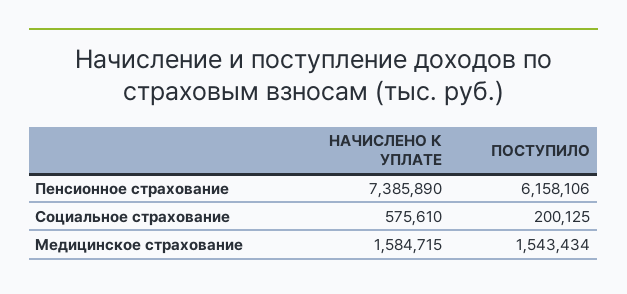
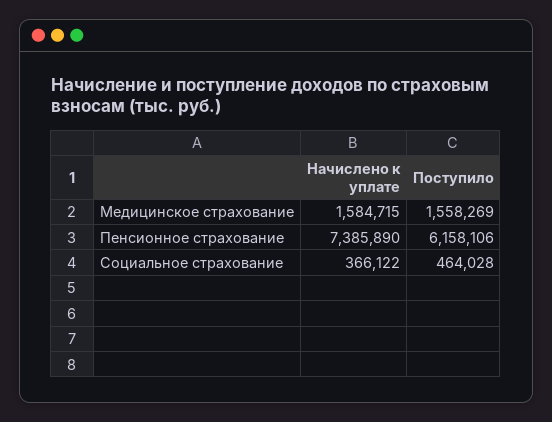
  {
    "НАЧИСЛЕНО К УПЛАТЕ": {
      "Пенсионное страхование": 7385890,
-     "Социальное страхование": 575610,
+     "Социальное страхование": 366122,
      "Медицинское страхование": 1584715
    },
    "ПОСТУПИЛО": {
      "Пенсионное страхование": 6158106,
-     "Социальное страхование": 200125,
+     "Социальное страхование": 464028,
-     "Медицинское страхование": 1543434
+     "Медицинское страхование": 1558269
    }
  }

